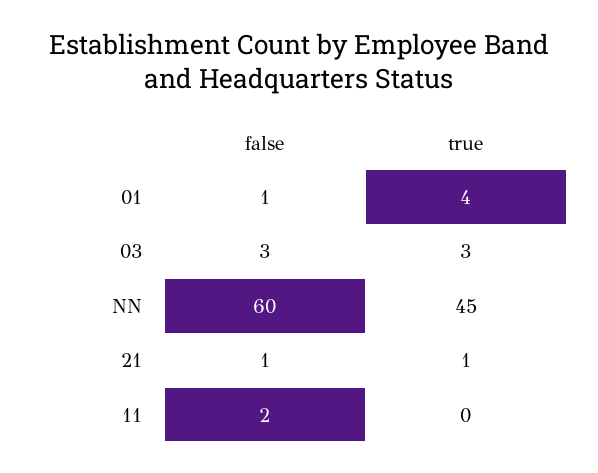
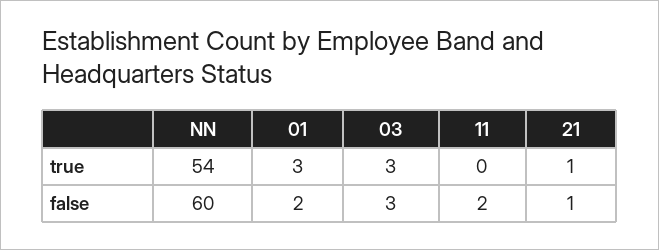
  {
    "false": {
-     "01": 1,
+     "01": 2,
      "03": 3,
      "NN": 60,
      "21": 1,
      "11": 2
    },
    "true": {
-     "01": 4,
+     "01": 3,
      "03": 3,
-     "NN": 45,
+     "NN": 54,
      "21": 1,
      "11": 0
    }
  }

